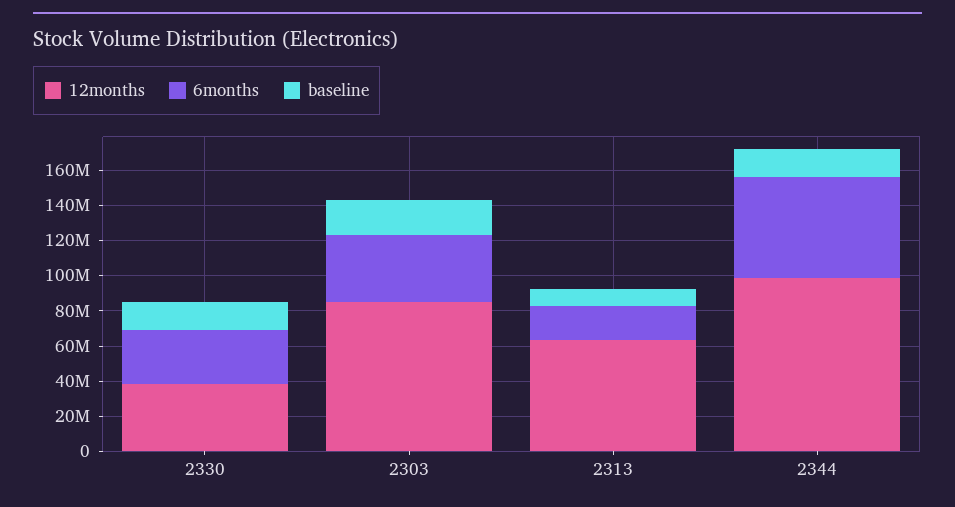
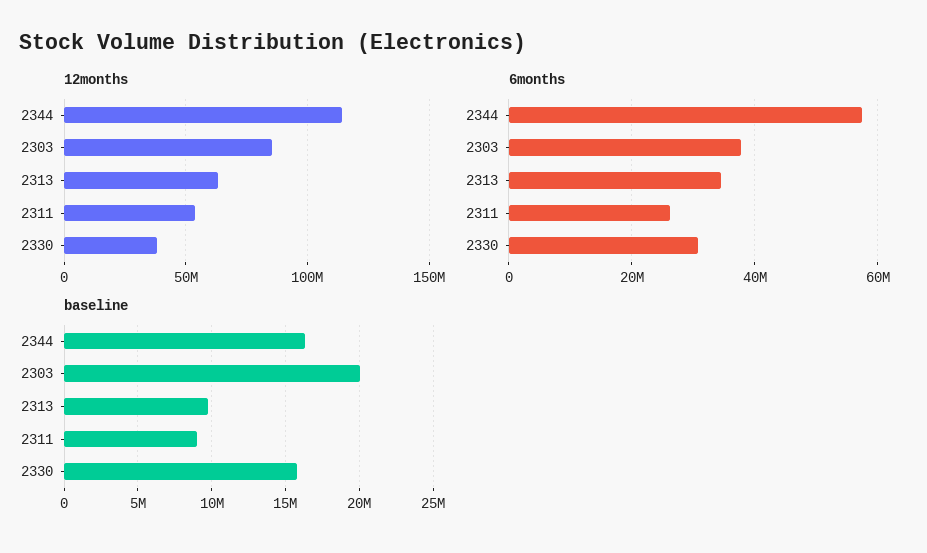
  {
    "12months": {
      "2330": 40000000,
      "2303": 85000000,
      "2313": 65000000,
-     "2344": 100000000
+     "2344": 115000000,
+     "2311": 55000000
    },
    "6months": {
      "2330": 30000000,
      "2303": 38000000,
-     "2313": 20000000,
+     "2313": 34000000,
-     "2344": 58000000
+     "2344": 58000000,
+     "2311": 26000000
    },
    "baseline": {
      "2330": 16000000,
      "2303": 20000000,
      "2313": 10000000,
-     "2344": 16500000
+     "2344": 16500000,
+     "2311": 9000000
    }
  }

